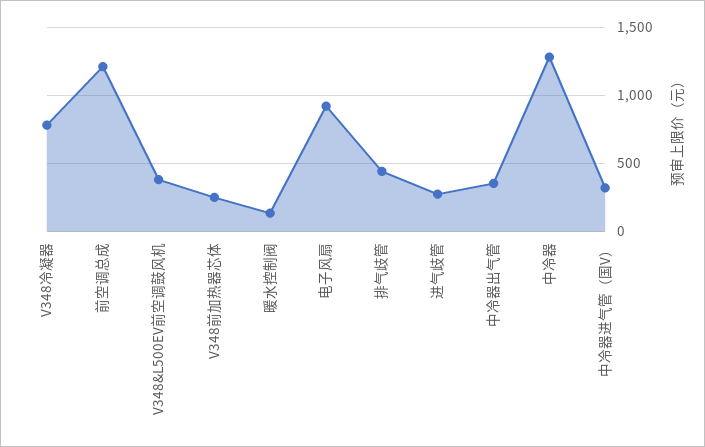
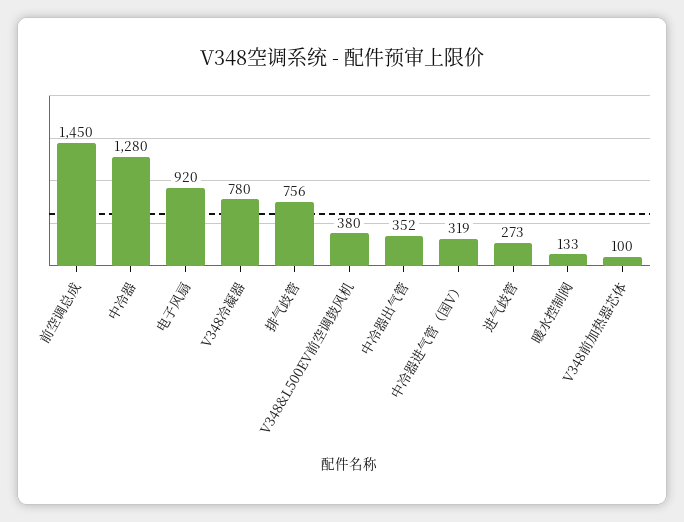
  {
    "V348冷凝器": 780,
-   "前空调总成": 1200,
+   "前空调总成": 1450,
    "V348&L500EV前空调鼓风机": 380,
-   "V348前加热器芯体": 250,
+   "V348前加热器芯体": 100,
    "暖水控制阀": 133,
    "电子风扇": 920,
-   "排气歧管": 450,
+   "排气歧管": 756,
    "进气歧管": 273,
    "中冷器出气管": 352,
    "中冷器": 1280,
    "中冷器进气管（国V）": 319
  }

